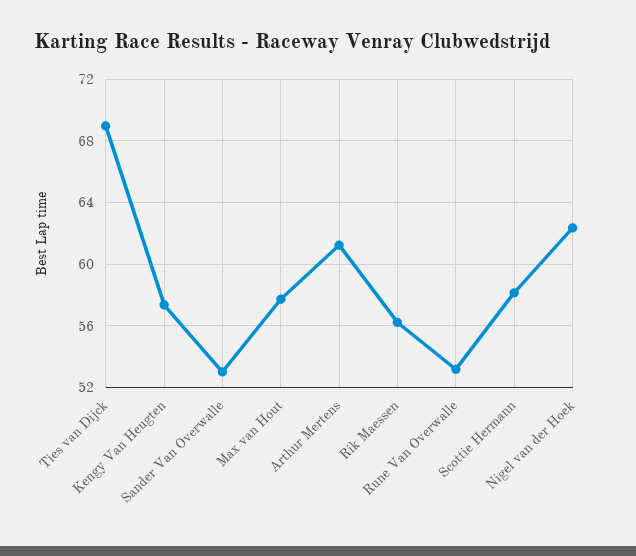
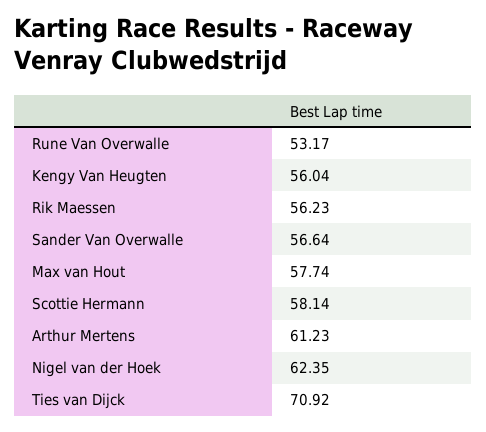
  {
-   "Ties van Dijck": 69,
+   "Ties van Dijck": 70.92,
-   "Kengy Van Heugten": 57.5,
+   "Kengy Van Heugten": 56.04,
-   "Sander Van Overwalle": 53,
+   "Sander Van Overwalle": 56.64,
    "Max van Hout": 57.74,
    "Arthur Mertens": 61.23,
    "Rik Maessen": 56.23,
    "Rune Van Overwalle": 53.17,
    "Scottie Hermann": 58.14,
    "Nigel van der Hoek": 62.35
  }

